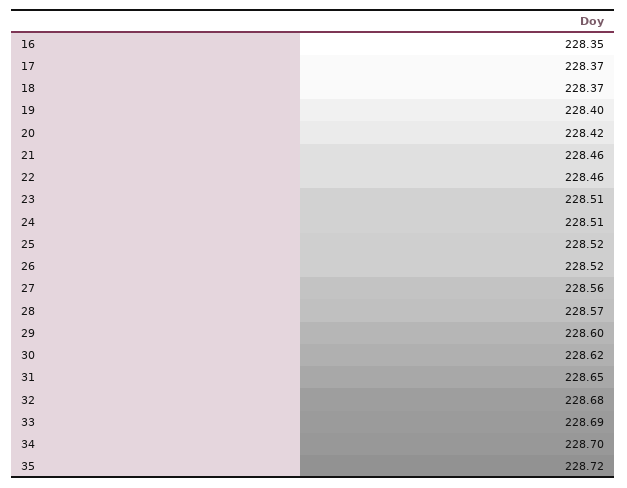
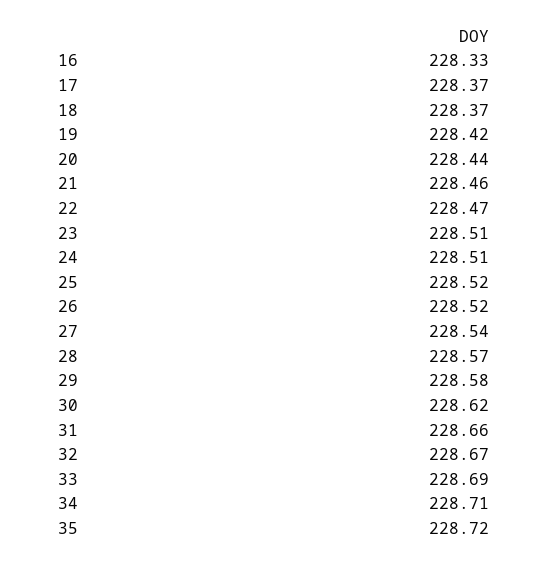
  {
-   "16": 228.35,
+   "16": 228.33,
    "17": 228.37,
    "18": 228.37,
-   "19": 228.4,
+   "19": 228.42,
-   "20": 228.42,
+   "20": 228.44,
    "21": 228.46,
-   "22": 228.46,
+   "22": 228.47,
    "23": 228.51,
    "24": 228.51,
    "25": 228.52,
    "26": 228.52,
-   "27": 228.56,
+   "27": 228.54,
    "28": 228.57,
-   "29": 228.6,
+   "29": 228.58,
    "30": 228.62,
-   "31": 228.65,
+   "31": 228.66,
-   "32": 228.68,
+   "32": 228.67,
    "33": 228.69,
-   "34": 228.7,
+   "34": 228.71,
    "35": 228.72
  }

